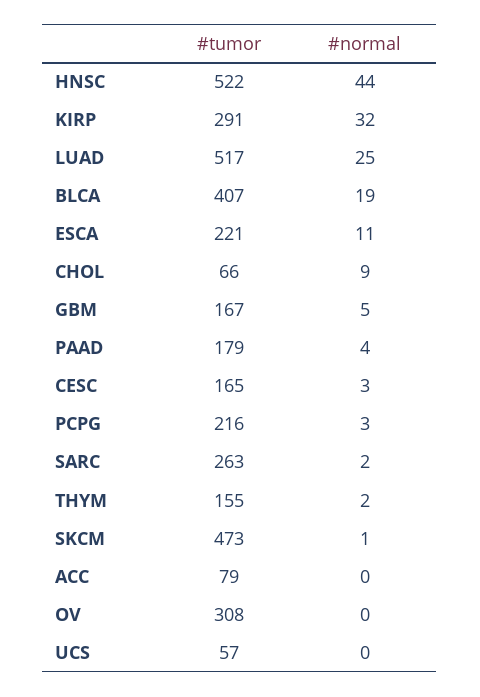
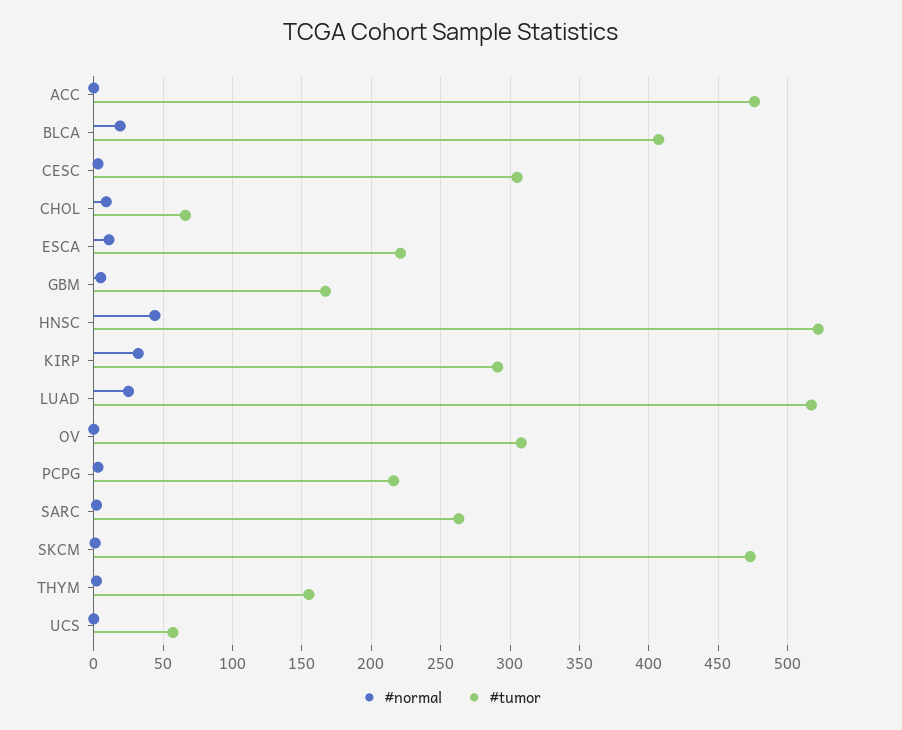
  {
    "#tumor": {
      "HNSC": 522,
      "KIRP": 291,
      "LUAD": 517,
      "BLCA": 407,
      "ESCA": 221,
      "CHOL": 66,
      "GBM": 167,
-     "PAAD": 179,
-     "CESC": 165,
+     "CESC": 305,
      "PCPG": 216,
      "SARC": 263,
      "THYM": 155,
      "SKCM": 473,
-     "ACC": 79,
+     "ACC": 475,
      "OV": 308,
      "UCS": 57
    },
    "#normal": {
      "HNSC": 44,
      "KIRP": 32,
      "LUAD": 25,
      "BLCA": 19,
      "ESCA": 11,
      "CHOL": 9,
      "GBM": 5,
-     "PAAD": 4,
      "CESC": 3,
      "PCPG": 3,
      "SARC": 2,
      "THYM": 2,
      "SKCM": 1,
      "ACC": 0,
      "OV": 0,
      "UCS": 0
    }
  }

